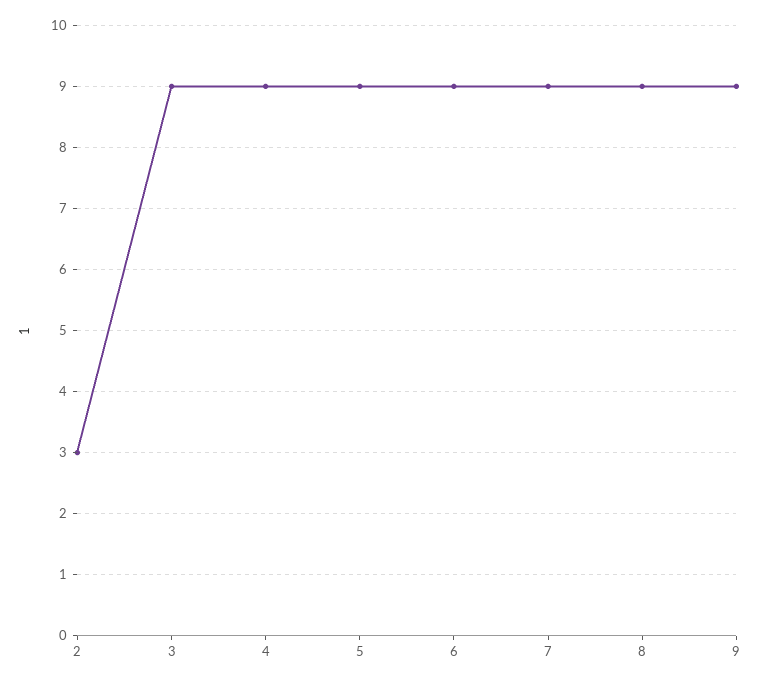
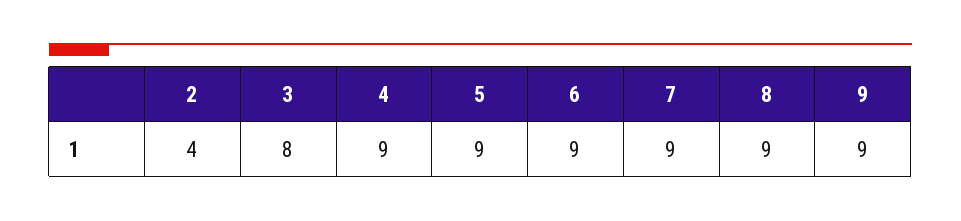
  {
-   "2": 3,
+   "2": 4,
-   "3": 9,
+   "3": 8,
    "4": 9,
    "5": 9,
    "6": 9,
    "7": 9,
    "8": 9,
    "9": 9
  }

